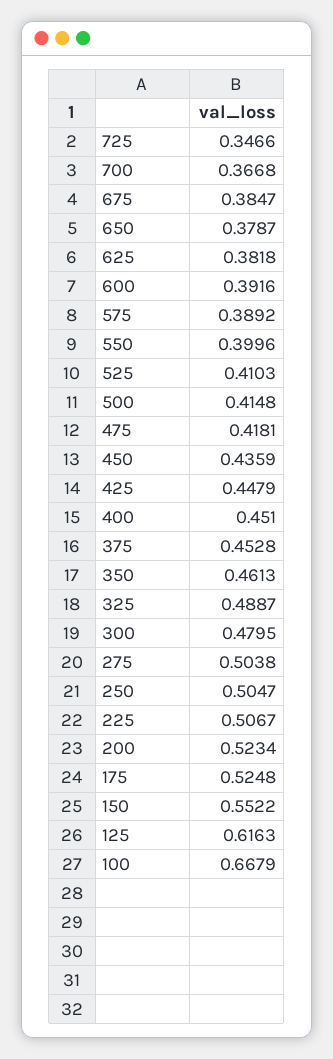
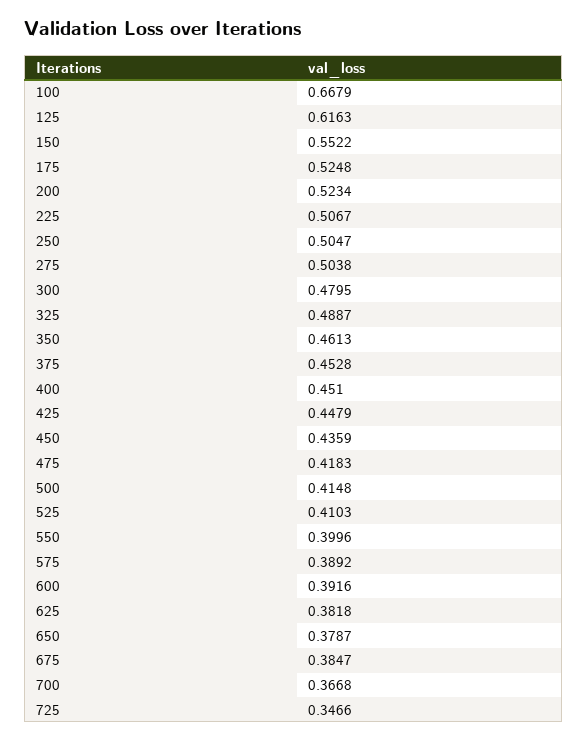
  {
    "725": 0.3466,
    "700": 0.3668,
    "675": 0.3847,
    "650": 0.3787,
    "625": 0.3818,
    "600": 0.3916,
    "575": 0.3892,
    "550": 0.3996,
    "525": 0.4103,
    "500": 0.4148,
-   "475": 0.4181,
+   "475": 0.4183,
    "450": 0.4359,
    "425": 0.4479,
    "400": 0.451,
    "375": 0.4528,
    "350": 0.4613,
    "325": 0.4887,
    "300": 0.4795,
    "275": 0.5038,
    "250": 0.5047,
    "225": 0.5067,
    "200": 0.5234,
    "175": 0.5248,
    "150": 0.5522,
    "125": 0.6163,
    "100": 0.6679
  }

